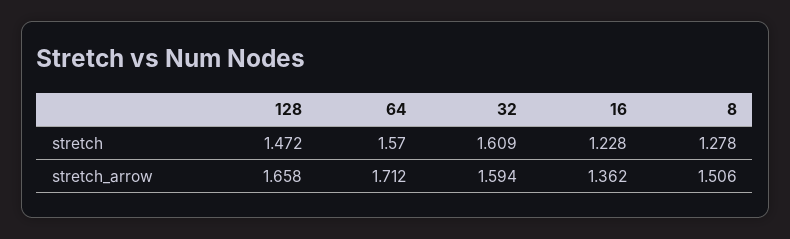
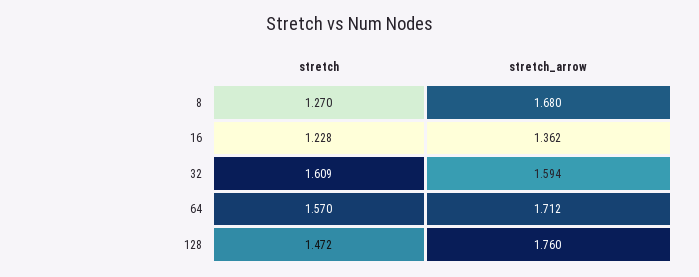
  {
    "128": {
      "stretch": 1.472,
-     "stretch_arrow": 1.658
+     "stretch_arrow": 1.76
    },
    "64": {
      "stretch": 1.57,
      "stretch_arrow": 1.712
    },
    "32": {
      "stretch": 1.609,
      "stretch_arrow": 1.594
    },
    "16": {
      "stretch": 1.228,
      "stretch_arrow": 1.362
    },
    "8": {
-     "stretch": 1.278,
+     "stretch": 1.27,
-     "stretch_arrow": 1.506
+     "stretch_arrow": 1.68
    }
  }

